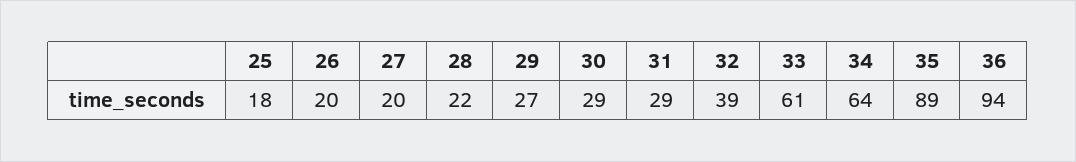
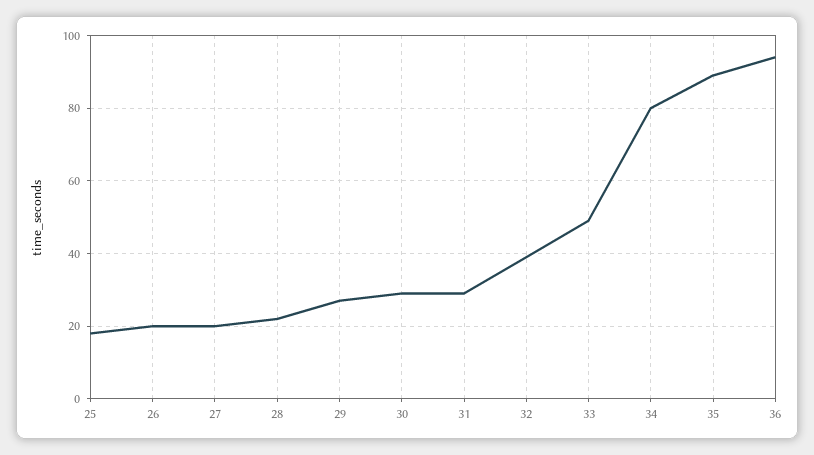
  {
    "25": 18,
    "26": 20,
    "27": 20,
    "28": 22,
    "29": 27,
    "30": 29,
    "31": 29,
    "32": 39,
-   "33": 61,
+   "33": 50,
-   "34": 64,
+   "34": 80,
    "35": 89,
    "36": 94
  }

